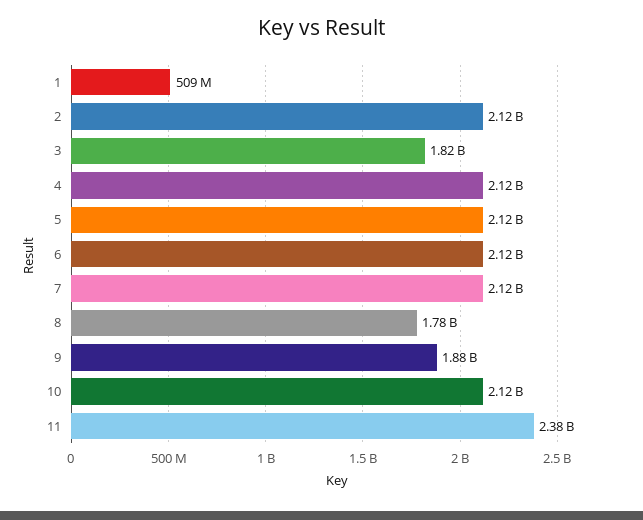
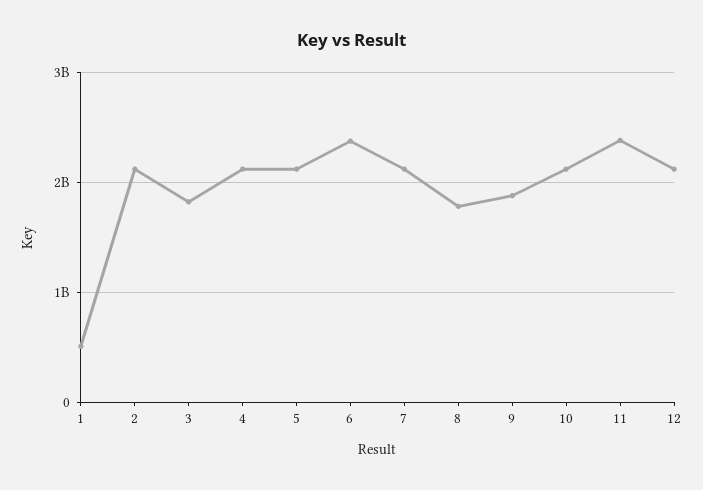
  {
    "1": 509000000,
    "2": 2120000000,
    "3": 1820000000,
    "4": 2120000000,
    "5": 2120000000,
-   "6": 2120000000,
+   "6": 2400000000,
    "7": 2120000000,
    "8": 1780000000,
    "9": 1880000000,
    "10": 2120000000,
-   "11": 2380000000
+   "11": 2380000000,
+   "12": 2100000000
  }

